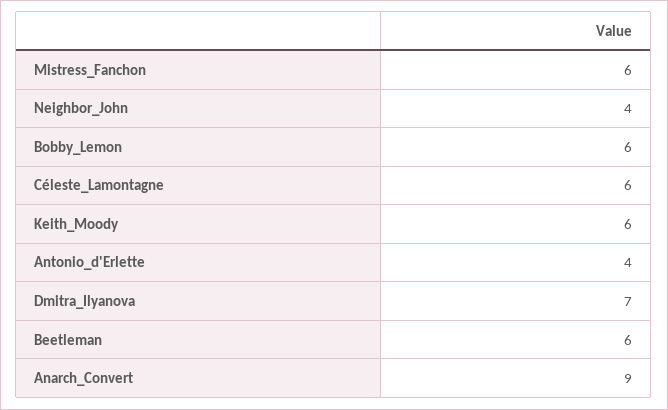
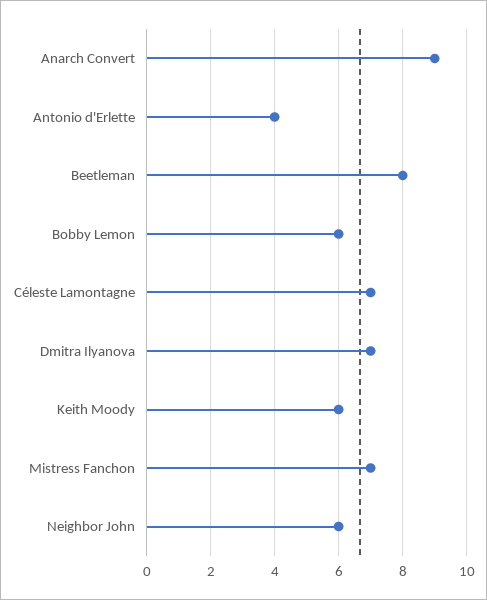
  {
-   "Mistress_Fanchon": 6,
+   "Mistress_Fanchon": 7,
-   "Neighbor_John": 4,
+   "Neighbor_John": 6,
    "Bobby_Lemon": 6,
-   "Céleste_Lamontagne": 6,
+   "Céleste_Lamontagne": 7,
    "Keith_Moody": 6,
    "Antonio_d'Erlette": 4,
    "Dmitra_Ilyanova": 7,
-   "Beetleman": 6,
+   "Beetleman": 8,
    "Anarch_Convert": 9
  }

